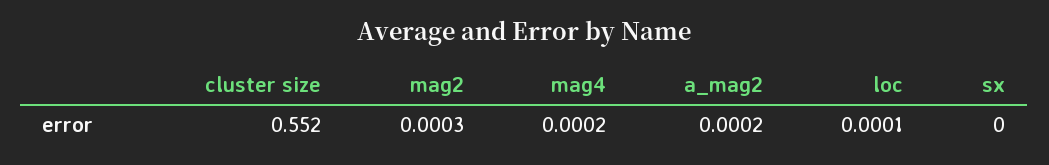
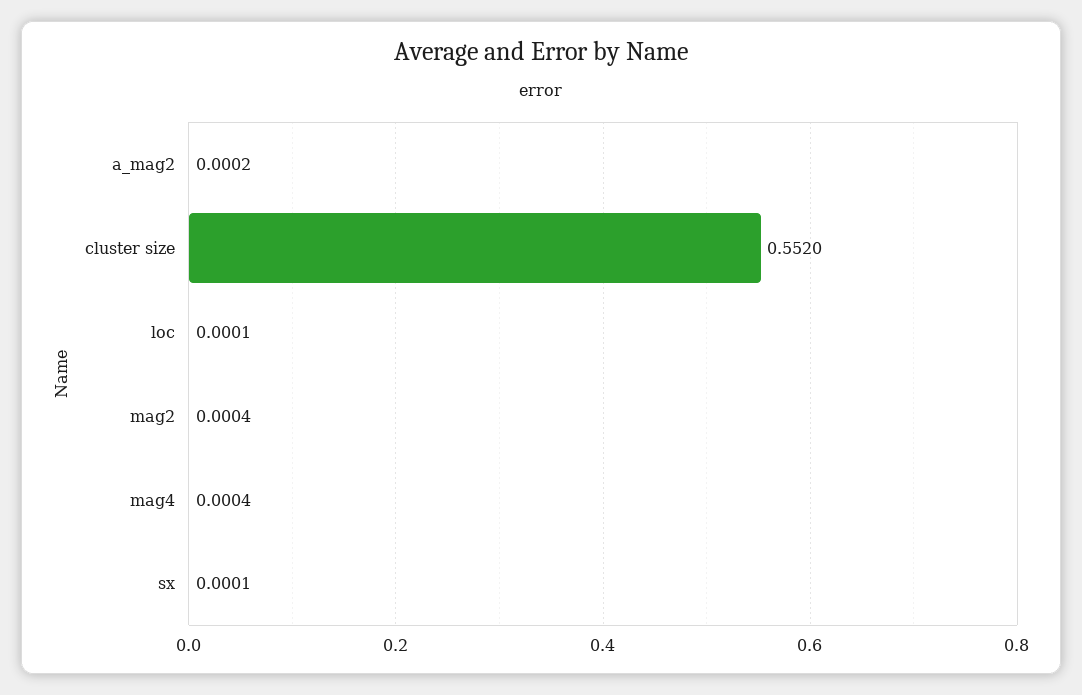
  {
    "cluster size": 0.552,
-   "mag2": 0.0003,
+   "mag2": 0.0004,
-   "mag4": 0.0002,
+   "mag4": 0.0004,
    "a_mag2": 0.0002,
    "loc": 0.0001,
-   "sx": 0
+   "sx": 0.0001
  }

